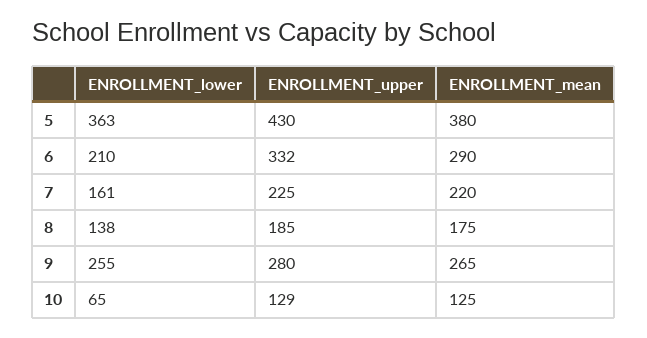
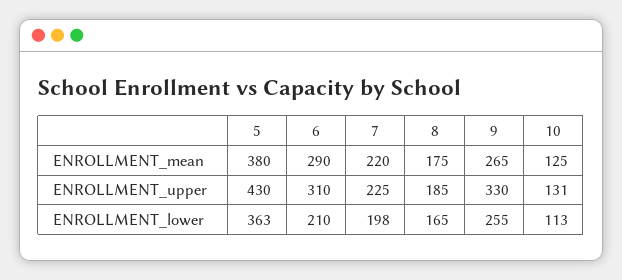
  {
    "ENROLLMENT_lower": {
      "5": 363,
      "6": 210,
-     "7": 161,
+     "7": 198,
-     "8": 138,
+     "8": 165,
      "9": 255,
-     "10": 65
+     "10": 113
    },
    "ENROLLMENT_upper": {
      "5": 430,
-     "6": 332,
+     "6": 310,
      "7": 225,
      "8": 185,
-     "9": 280,
+     "9": 330,
-     "10": 129
+     "10": 131
    },
    "ENROLLMENT_mean": {
      "5": 380,
      "6": 290,
      "7": 220,
      "8": 175,
      "9": 265,
      "10": 125
    }
  }

